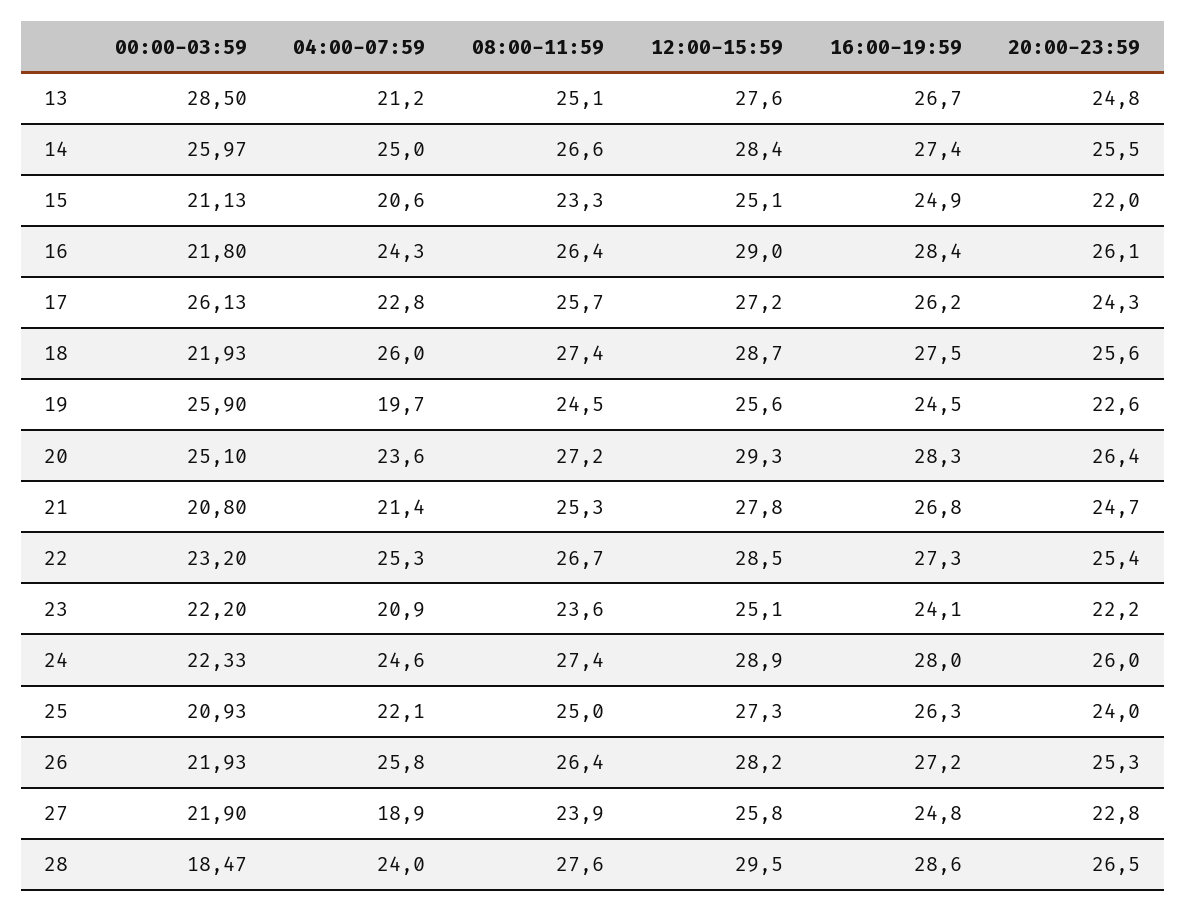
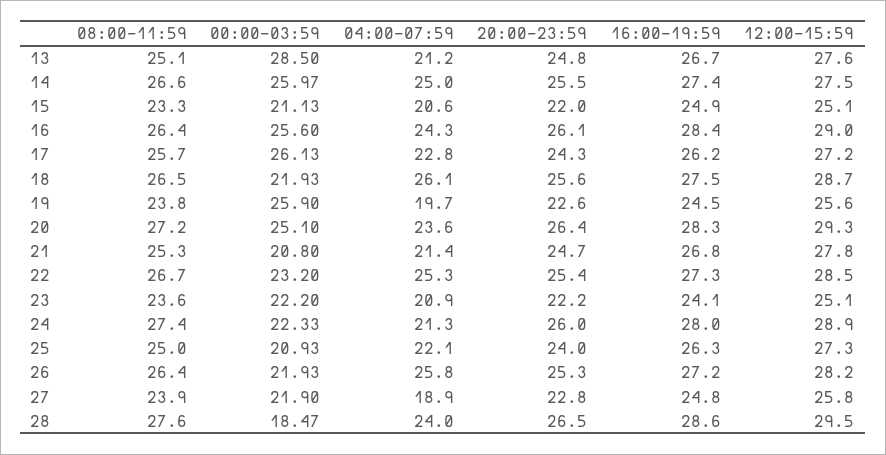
  {
    "00:00-03:59": {
      "13": 28.5,
      "14": 25.97,
      "15": 21.13,
-     "16": 21.8,
+     "16": 25.6,
      "17": 26.13,
      "18": 21.93,
      "19": 25.9,
      "20": 25.1,
      "21": 20.8,
      "22": 23.2,
      "23": 22.2,
      "24": 22.33,
      "25": 20.93,
      "26": 21.93,
      "27": 21.9,
      "28": 18.47
    },
    "04:00-07:59": {
      "13": 21.2,
      "14": 25,
      "15": 20.6,
      "16": 24.3,
      "17": 22.8,
-     "18": 26,
+     "18": 26.1,
      "19": 19.7,
      "20": 23.6,
      "21": 21.4,
      "22": 25.3,
      "23": 20.9,
-     "24": 24.6,
+     "24": 21.3,
      "25": 22.1,
      "26": 25.8,
      "27": 18.9,
      "28": 24
    },
    "08:00-11:59": {
      "13": 25.1,
      "14": 26.6,
      "15": 23.3,
      "16": 26.4,
      "17": 25.7,
-     "18": 27.4,
+     "18": 26.5,
-     "19": 24.5,
+     "19": 23.8,
      "20": 27.2,
      "21": 25.3,
      "22": 26.7,
      "23": 23.6,
      "24": 27.4,
      "25": 25,
      "26": 26.4,
      "27": 23.9,
      "28": 27.6
    },
    "12:00-15:59": {
      "13": 27.6,
-     "14": 28.4,
+     "14": 27.5,
      "15": 25.1,
      "16": 29,
      "17": 27.2,
      "18": 28.7,
      "19": 25.6,
      "20": 29.3,
      "21": 27.8,
      "22": 28.5,
      "23": 25.1,
      "24": 28.9,
      "25": 27.3,
      "26": 28.2,
      "27": 25.8,
      "28": 29.5
    },
    "16:00-19:59": {
      "13": 26.7,
      "14": 27.4,
      "15": 24.9,
      "16": 28.4,
      "17": 26.2,
      "18": 27.5,
      "19": 24.5,
      "20": 28.3,
      "21": 26.8,
      "22": 27.3,
      "23": 24.1,
      "24": 28,
      "25": 26.3,
      "26": 27.2,
      "27": 24.8,
      "28": 28.6
    },
    "20:00-23:59": {
      "13": 24.8,
      "14": 25.5,
      "15": 22,
      "16": 26.1,
      "17": 24.3,
      "18": 25.6,
      "19": 22.6,
      "20": 26.4,
      "21": 24.7,
      "22": 25.4,
      "23": 22.2,
      "24": 26,
      "25": 24,
      "26": 25.3,
      "27": 22.8,
      "28": 26.5
    }
  }

